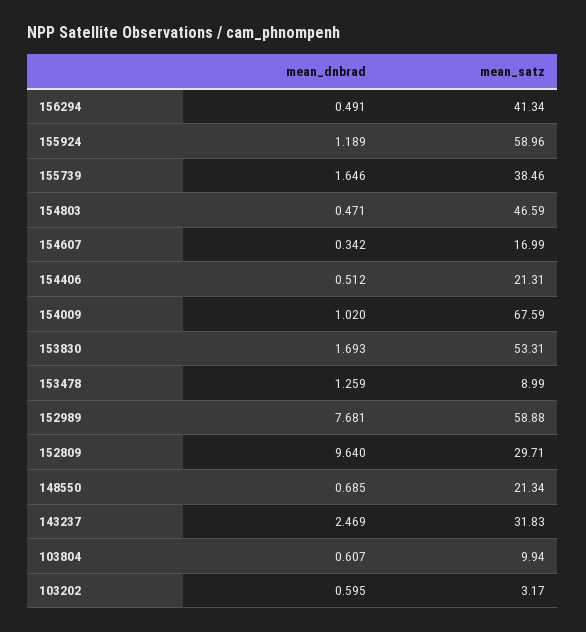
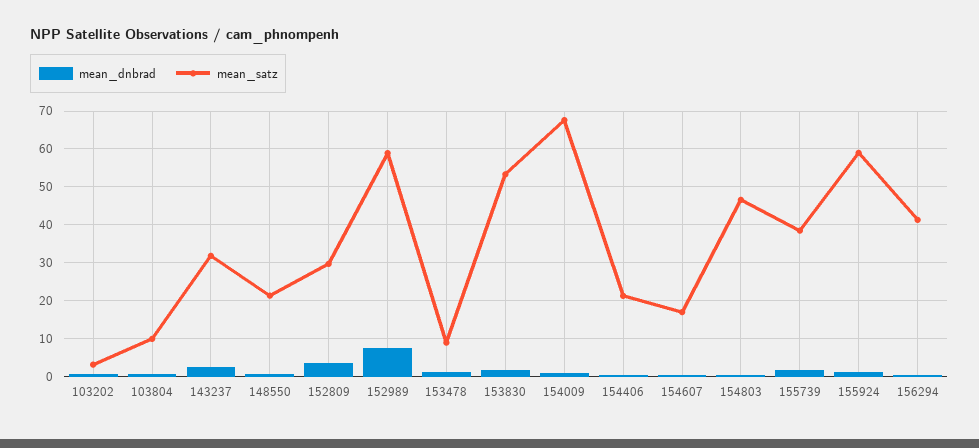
  {
    "mean_dnbrad": {
      "156294": 0.491,
      "155924": 1.189,
      "155739": 1.646,
      "154803": 0.471,
      "154607": 0.342,
      "154406": 0.512,
      "154009": 1.02,
      "153830": 1.693,
      "153478": 1.259,
      "152989": 7.681,
-     "152809": 9.64,
+     "152809": 4,
      "148550": 0.685,
      "143237": 2.469,
      "103804": 0.607,
      "103202": 0.595
    },
    "mean_satz": {
      "156294": 41.34,
      "155924": 58.96,
      "155739": 38.46,
      "154803": 46.59,
      "154607": 16.99,
      "154406": 21.31,
      "154009": 67.59,
      "153830": 53.31,
      "153478": 8.99,
      "152989": 58.88,
      "152809": 29.71,
      "148550": 21.34,
      "143237": 31.83,
      "103804": 9.94,
      "103202": 3.17
    }
  }

